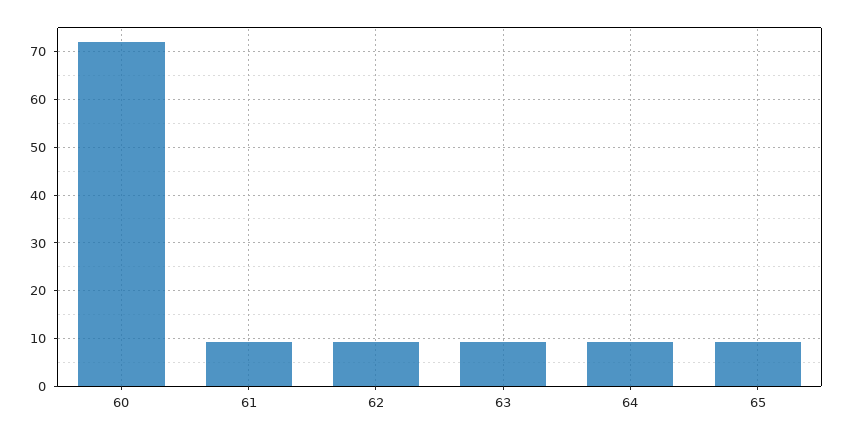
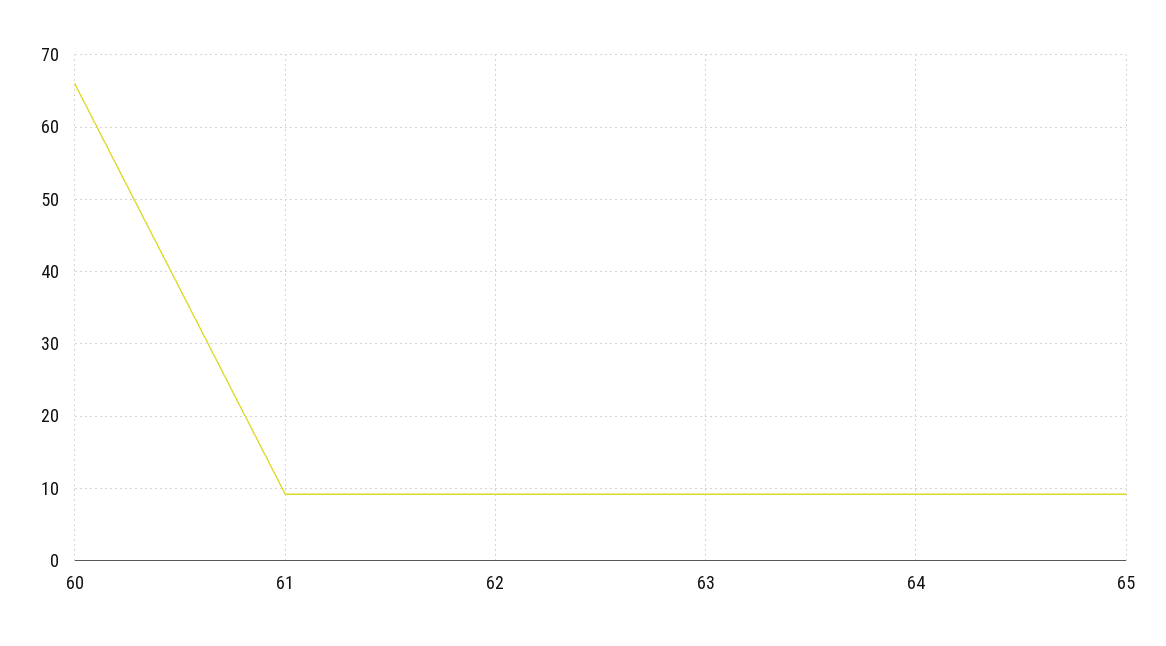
  {
-   "60": 72,
+   "60": 66,
    "61": 9,
    "62": 9,
    "63": 9,
    "64": 9,
    "65": 9
  }

